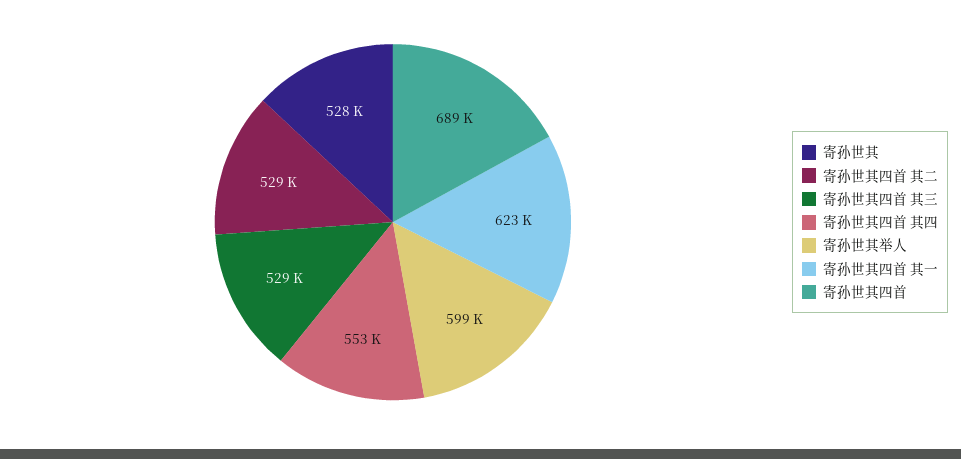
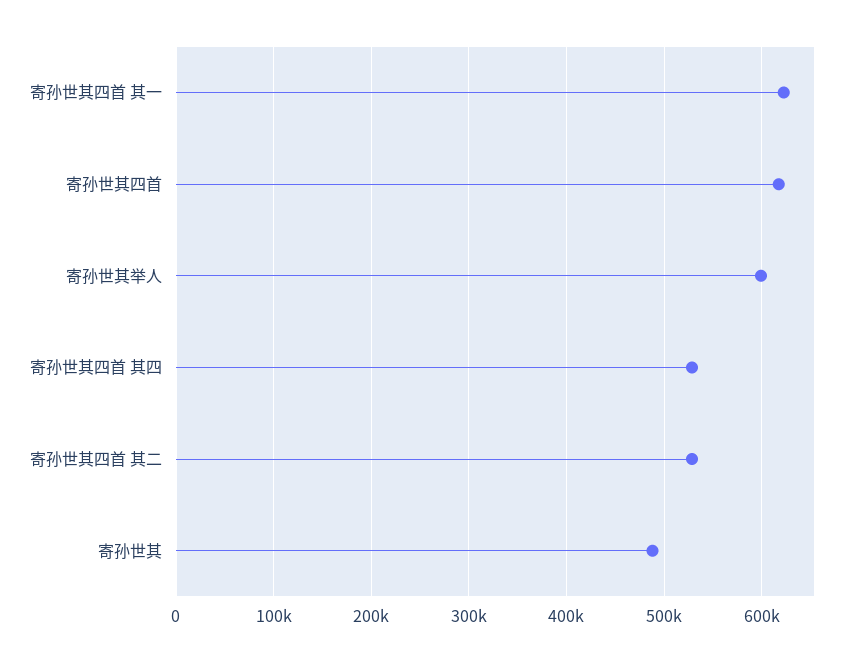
  {
-   "寄孙世其": 528000,
+   "寄孙世其": 490000,
    "寄孙世其四首 其二": 529000,
-   "寄孙世其四首 其三": 529000,
-   "寄孙世其四首 其四": 553000,
+   "寄孙世其四首 其四": 530000,
    "寄孙世其举人": 599000,
    "寄孙世其四首 其一": 623000,
-   "寄孙世其四首": 689000
+   "寄孙世其四首": 620000
  }

